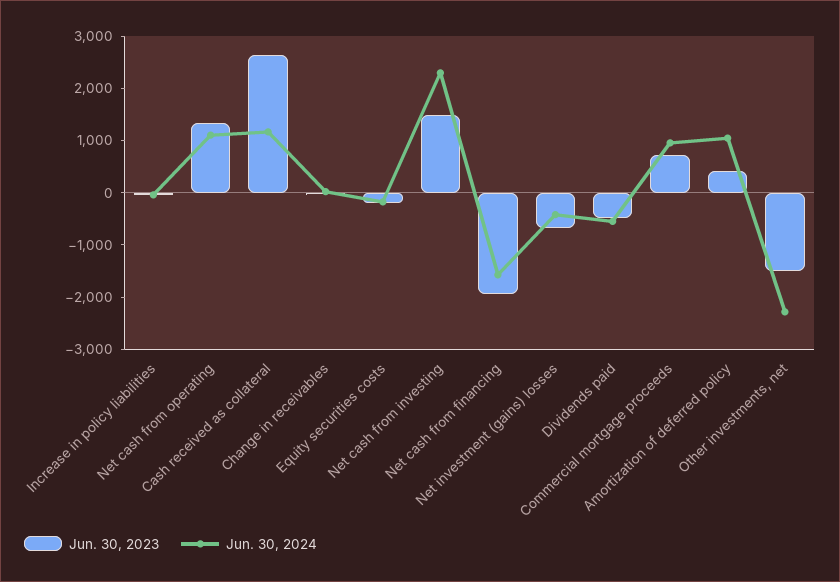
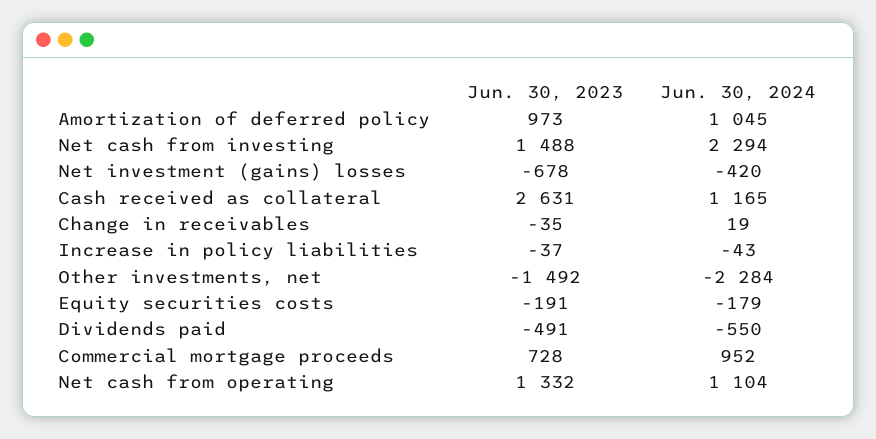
  {
    "Jun. 30, 2023": {
      "Increase in policy liabilities": -37,
      "Net cash from operating": 1332,
      "Cash received as collateral": 2631,
      "Change in receivables": -35,
      "Equity securities costs": -191,
      "Net cash from investing": 1488,
-     "Net cash from financing": -2000,
      "Net investment (gains) losses": -678,
      "Dividends paid": -491,
      "Commercial mortgage proceeds": 728,
-     "Amortization of deferred policy": 400,
+     "Amortization of deferred policy": 973,
      "Other investments, net": -1492
    },
    "Jun. 30, 2024": {
      "Increase in policy liabilities": -43,
      "Net cash from operating": 1104,
      "Cash received as collateral": 1165,
      "Change in receivables": 19,
      "Equity securities costs": -179,
      "Net cash from investing": 2294,
-     "Net cash from financing": -1600,
      "Net investment (gains) losses": -420,
      "Dividends paid": -550,
      "Commercial mortgage proceeds": 952,
      "Amortization of deferred policy": 1045,
      "Other investments, net": -2284
    }
  }

